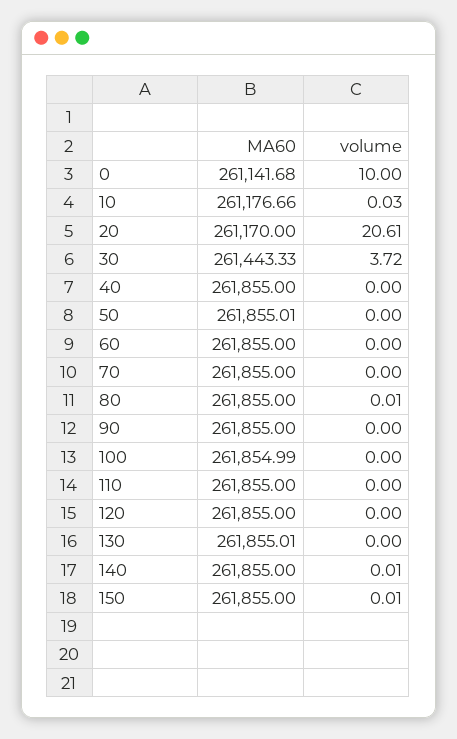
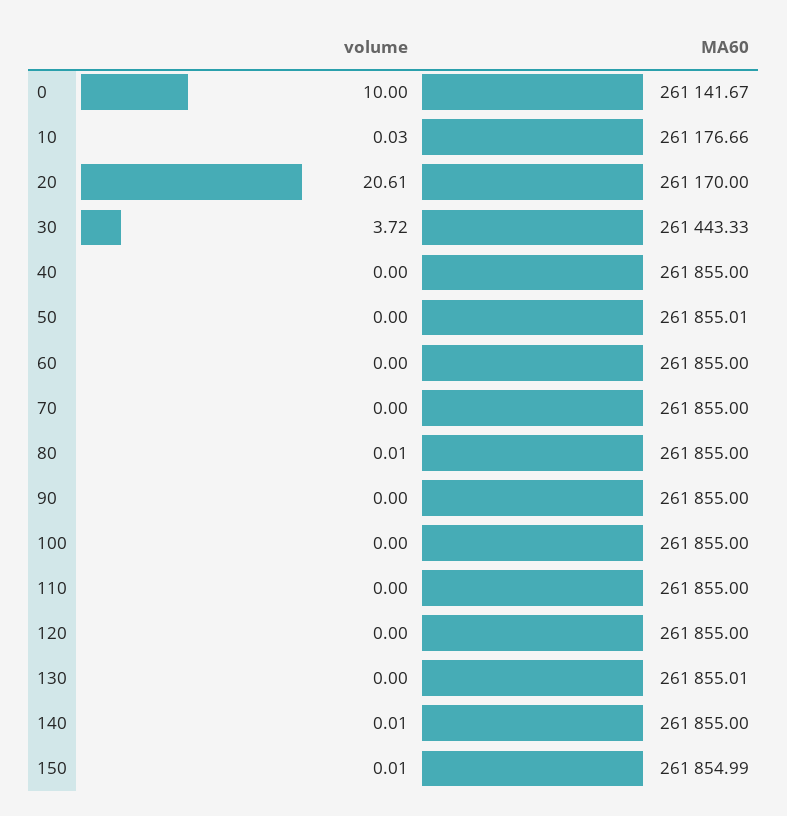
  {
    "MA60": {
-     "0": 261141.68,
+     "0": 261141.67,
      "10": 261176.66,
      "20": 261170,
      "30": 261443.33,
      "40": 261855,
      "50": 261855.01,
      "60": 261855,
      "70": 261855,
      "80": 261855,
      "90": 261855,
-     "100": 261854.99,
+     "100": 261855,
      "110": 261855,
      "120": 261855,
      "130": 261855.01,
      "140": 261855,
-     "150": 261855
+     "150": 261854.99
    },
    "volume": {
      "0": 10,
      "10": 0.03,
      "20": 20.61,
      "30": 3.72,
      "40": 0,
      "50": 0,
      "60": 0,
      "70": 0,
      "80": 0.01,
      "90": 0,
      "100": 0,
      "110": 0,
      "120": 0,
      "130": 0,
      "140": 0.01,
      "150": 0.01
    }
  }

